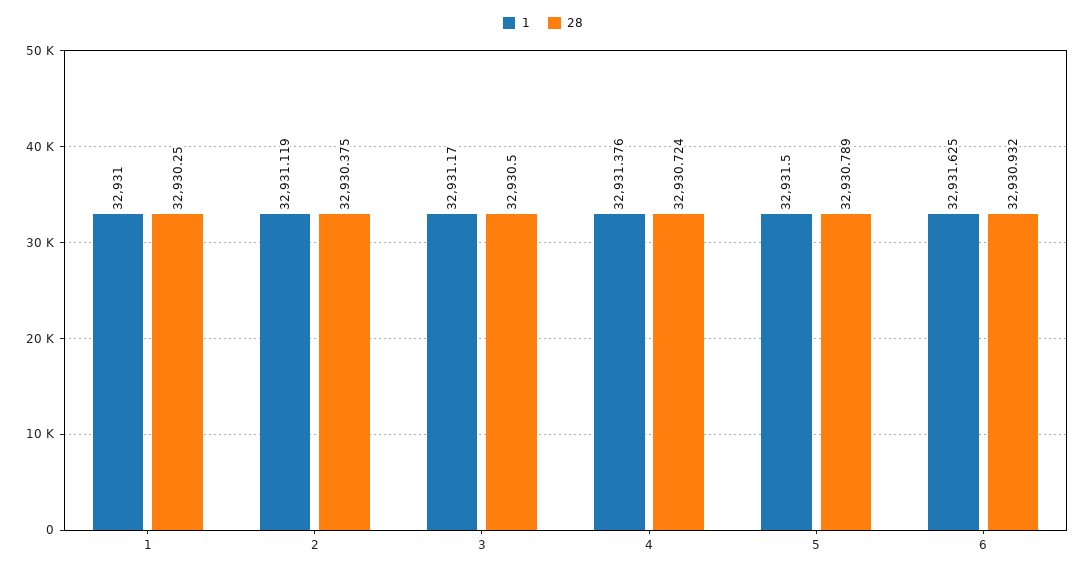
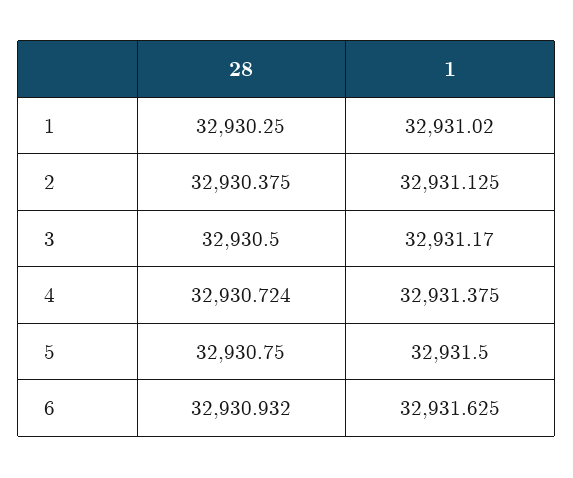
  {
    "1": {
-     "1": 32931,
+     "1": 32931.02,
-     "2": 32931.119,
+     "2": 32931.125,
      "3": 32931.17,
-     "4": 32931.376,
+     "4": 32931.375,
      "5": 32931.5,
      "6": 32931.625
    },
    "28": {
      "1": 32930.25,
      "2": 32930.375,
      "3": 32930.5,
      "4": 32930.724,
-     "5": 32930.789,
+     "5": 32930.75,
      "6": 32930.932
    }
  }

